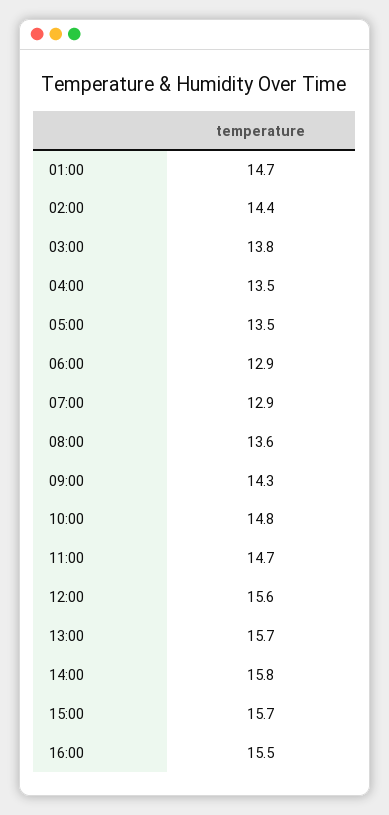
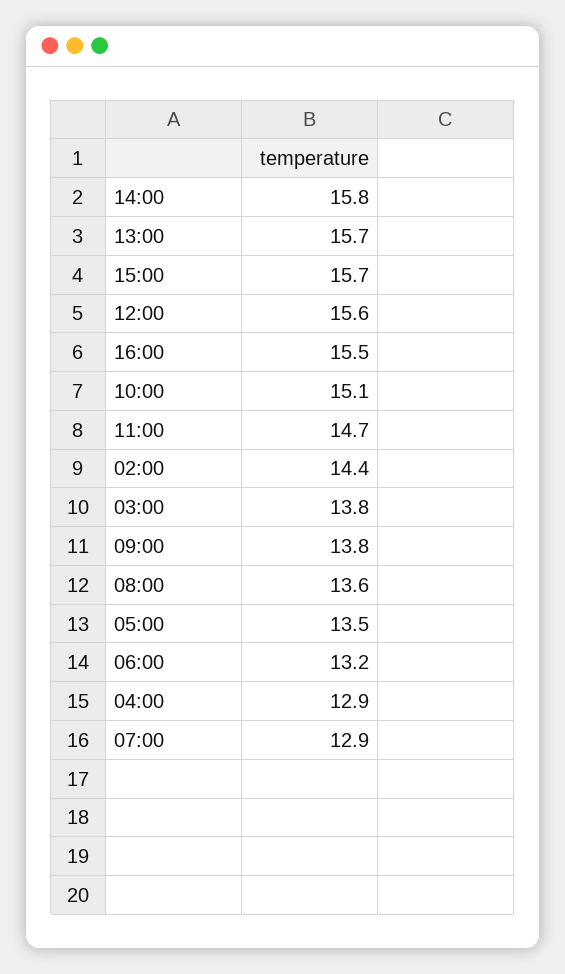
  {
-   "01:00": 14.7,
    "02:00": 14.4,
    "03:00": 13.8,
-   "04:00": 13.5,
+   "04:00": 12.9,
    "05:00": 13.5,
-   "06:00": 12.9,
+   "06:00": 13.2,
    "07:00": 12.9,
    "08:00": 13.6,
-   "09:00": 14.3,
+   "09:00": 13.8,
-   "10:00": 14.8,
+   "10:00": 15.1,
    "11:00": 14.7,
    "12:00": 15.6,
    "13:00": 15.7,
    "14:00": 15.8,
    "15:00": 15.7,
    "16:00": 15.5
  }

